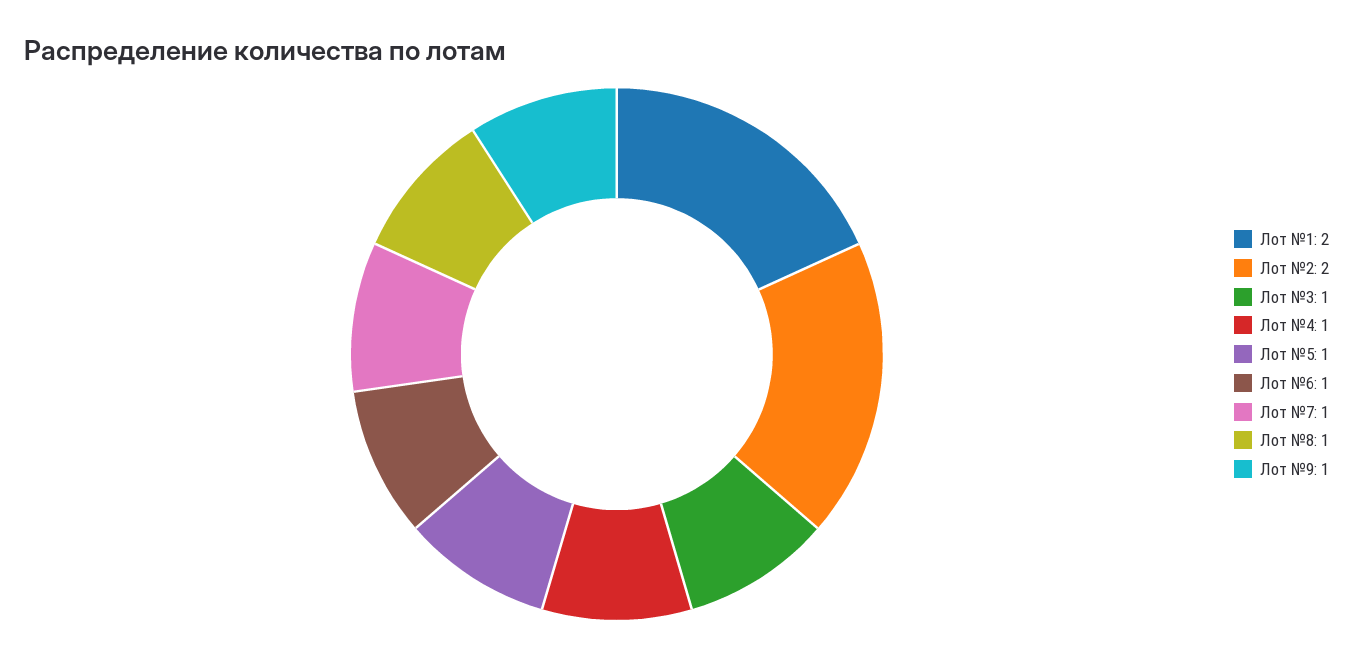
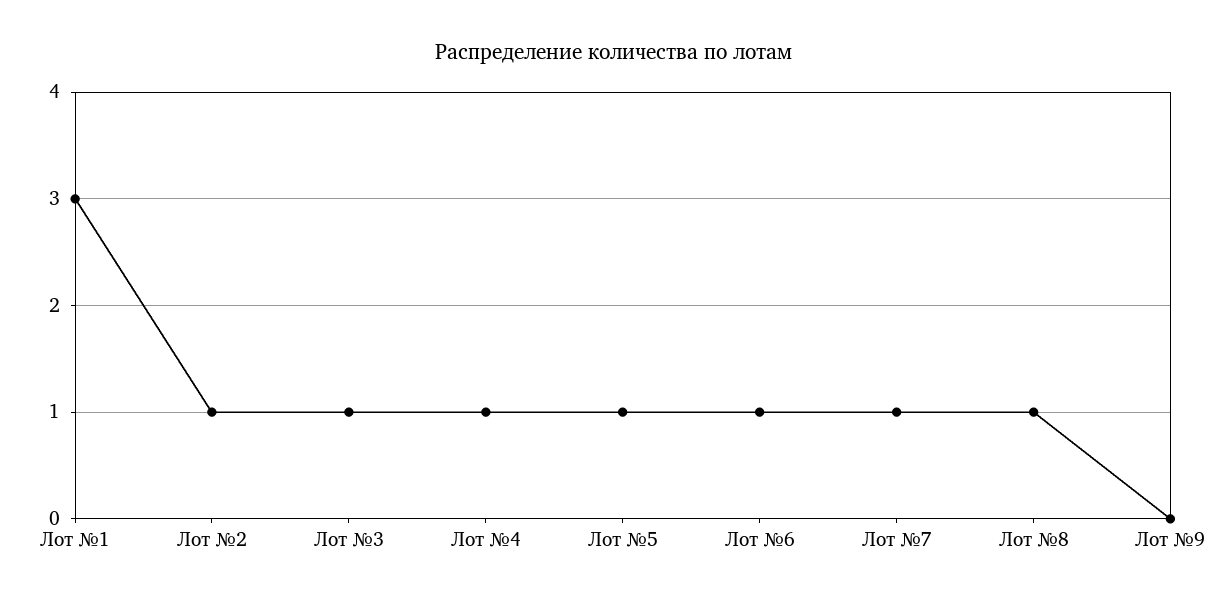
  {
-   "Лот №1": 2,
+   "Лот №1": 3,
-   "Лот №2": 2,
+   "Лот №2": 1,
    "Лот №3": 1,
    "Лот №4": 1,
    "Лот №5": 1,
    "Лот №6": 1,
    "Лот №7": 1,
    "Лот №8": 1,
-   "Лот №9": 1
+   "Лот №9": 0
  }

